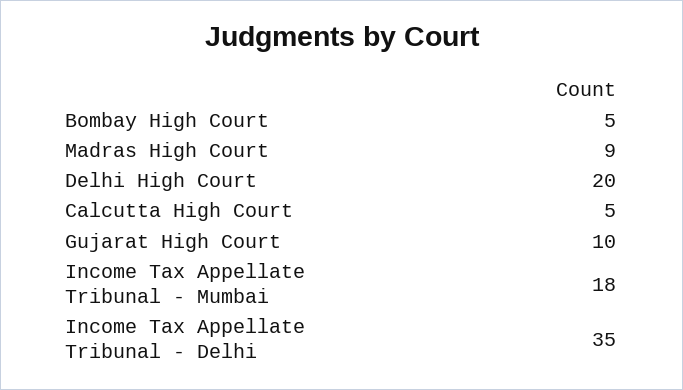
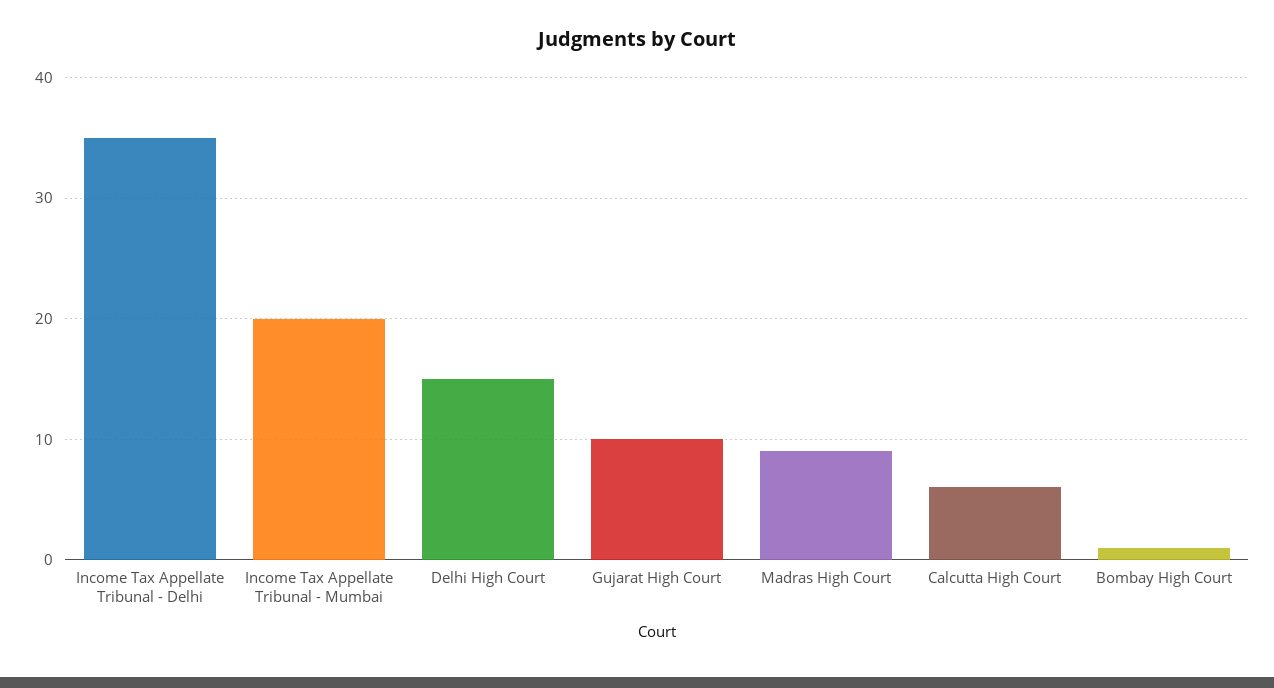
  {
-   "Bombay High Court": 5,
+   "Bombay High Court": 1,
    "Madras High Court": 9,
-   "Delhi High Court": 20,
+   "Delhi High Court": 15,
-   "Calcutta High Court": 5,
+   "Calcutta High Court": 6,
    "Gujarat High Court": 10,
-   "Income Tax Appellate Tribunal - Mumbai": 18,
+   "Income Tax Appellate Tribunal - Mumbai": 20,
    "Income Tax Appellate Tribunal - Delhi": 35
  }

